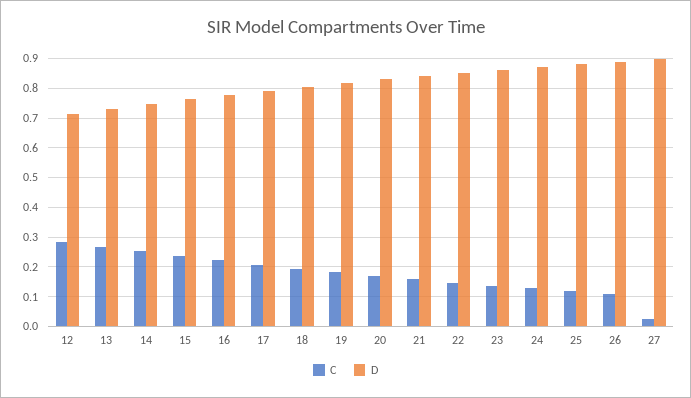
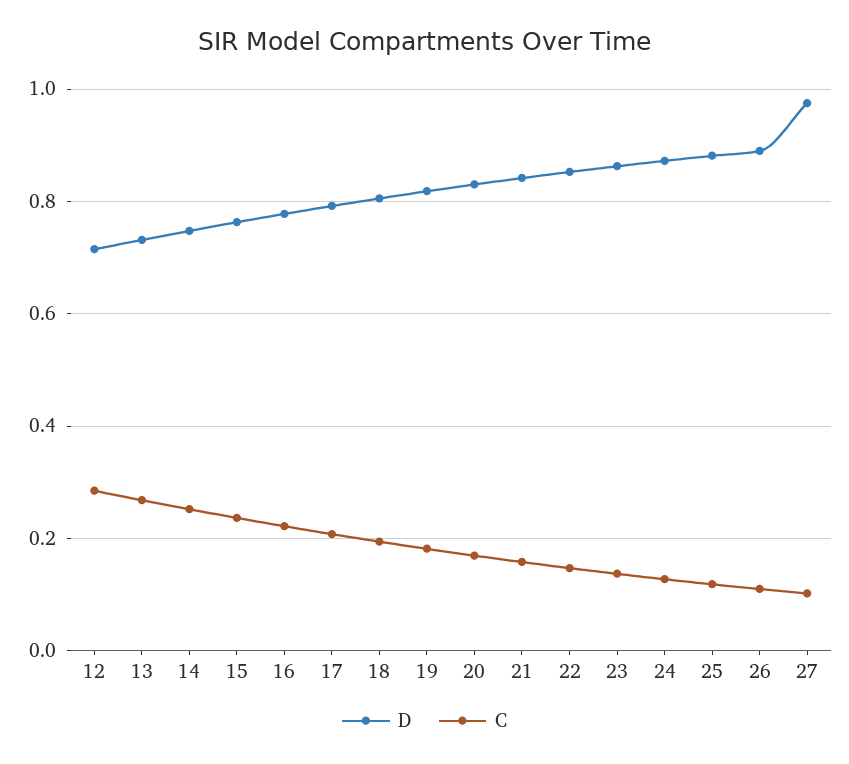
  {
    "C": {
      "12": 0.28,
      "13": 0.26,
      "14": 0.26,
      "15": 0.24,
      "16": 0.22,
      "17": 0.2,
      "18": 0.2,
      "19": 0.18,
      "20": 0.16,
      "21": 0.16,
      "22": 0.14,
      "23": 0.14,
      "24": 0.12,
      "25": 0.12,
      "26": 0.12,
-     "27": 0.025
+     "27": 0.1
    },
    "D": {
      "12": 0.72,
      "13": 0.74,
      "14": 0.74,
      "15": 0.76,
      "16": 0.78,
      "17": 0.8,
      "18": 0.8,
      "19": 0.82,
      "20": 0.84,
      "21": 0.84,
      "22": 0.86,
      "23": 0.86,
      "24": 0.88,
      "25": 0.88,
      "26": 0.88,
-     "27": 0.9
+     "27": 0.98
    }
  }

